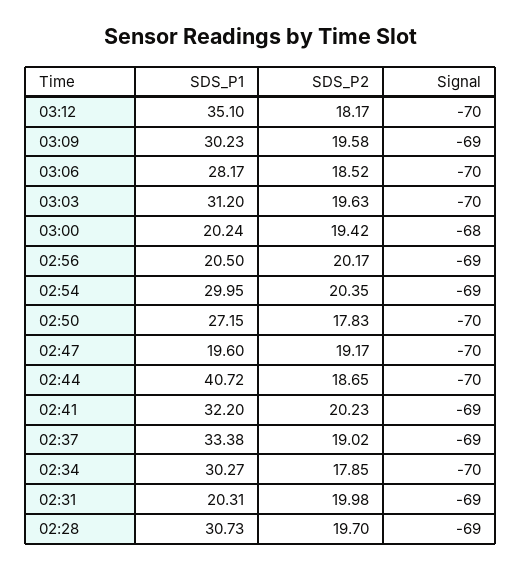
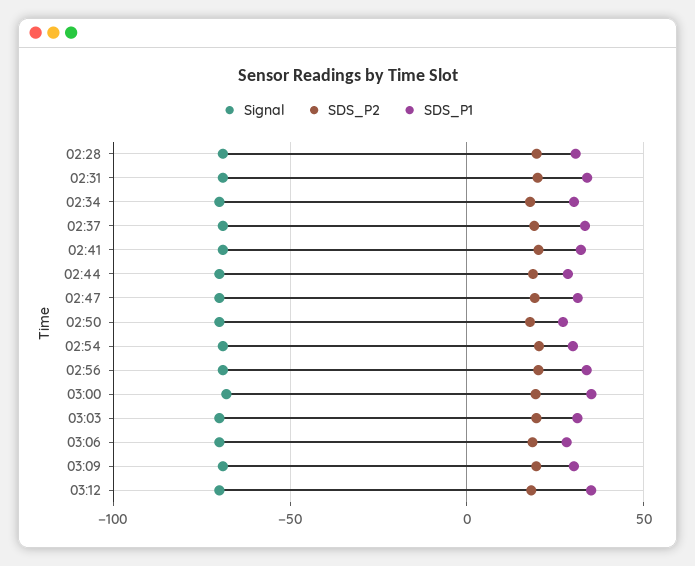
  {
    "SDS_P1": {
      "03:12": 35.1,
      "03:09": 30.23,
      "03:06": 28.17,
      "03:03": 31.2,
-     "03:00": 20.24,
+     "03:00": 35,
-     "02:56": 20.5,
+     "02:56": 35,
      "02:54": 29.95,
      "02:50": 27.15,
-     "02:47": 19.6,
+     "02:47": 30,
-     "02:44": 40.72,
+     "02:44": 30,
      "02:41": 32.2,
      "02:37": 33.38,
      "02:34": 30.27,
-     "02:31": 20.31,
+     "02:31": 35,
      "02:28": 30.73
    },
    "SDS_P2": {
      "03:12": 18.17,
      "03:09": 19.58,
      "03:06": 18.52,
      "03:03": 19.63,
      "03:00": 19.42,
      "02:56": 20.17,
      "02:54": 20.35,
      "02:50": 17.83,
      "02:47": 19.17,
      "02:44": 18.65,
      "02:41": 20.23,
      "02:37": 19.02,
      "02:34": 17.85,
      "02:31": 19.98,
      "02:28": 19.7
    },
    "Signal": {
      "03:12": -70,
      "03:09": -69,
      "03:06": -70,
      "03:03": -70,
      "03:00": -68,
      "02:56": -69,
      "02:54": -69,
      "02:50": -70,
      "02:47": -70,
      "02:44": -70,
      "02:41": -69,
      "02:37": -69,
      "02:34": -70,
      "02:31": -69,
      "02:28": -69
    }
  }

